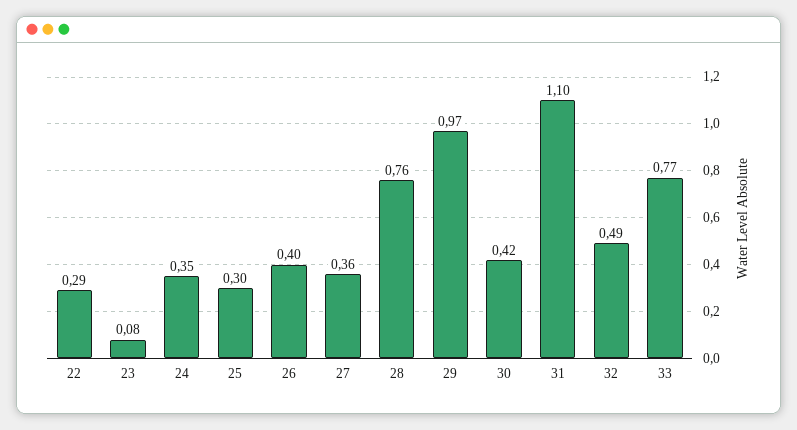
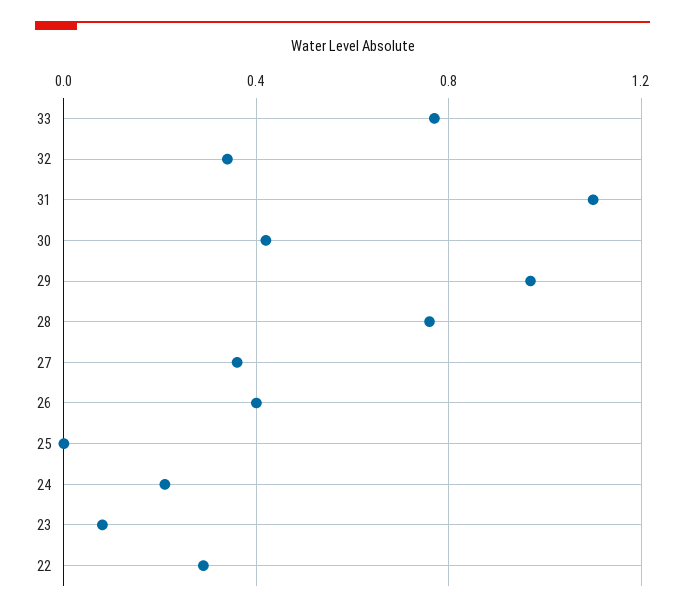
  {
    "22": 0.29,
    "23": 0.08,
-   "24": 0.35,
+   "24": 0.2,
-   "25": 0.3,
+   "25": 0,
    "26": 0.4,
    "27": 0.36,
    "28": 0.76,
    "29": 0.97,
    "30": 0.42,
    "31": 1.1,
-   "32": 0.49,
+   "32": 0.35,
    "33": 0.77
  }

